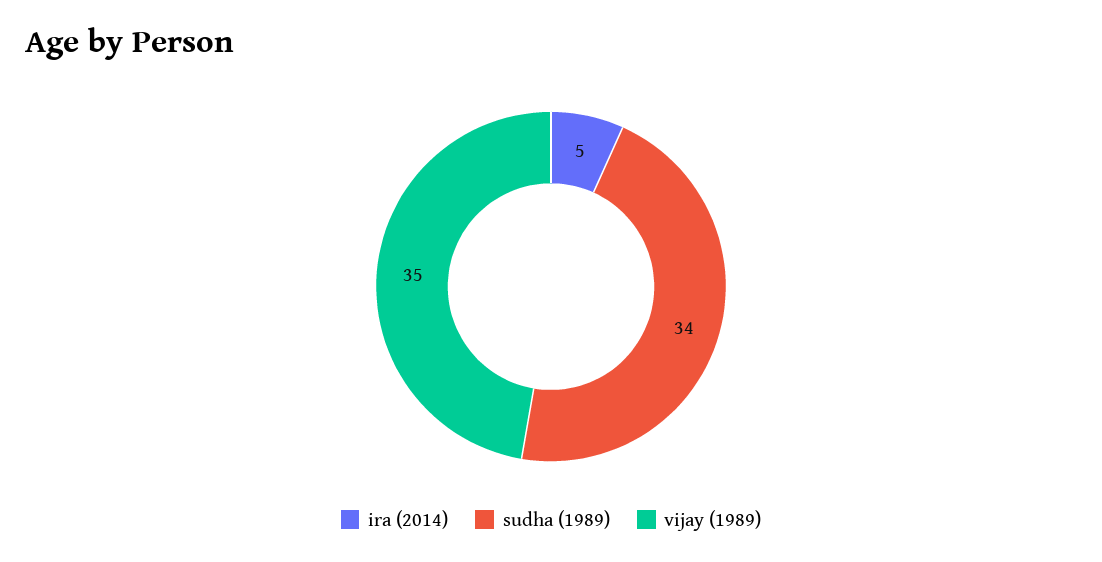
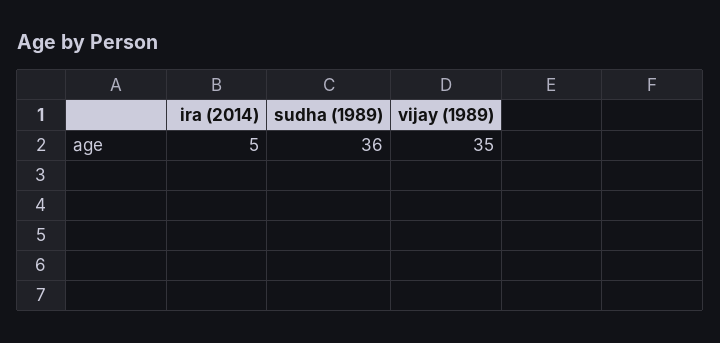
  {
    "ira (2014)": 5,
-   "sudha (1989)": 34,
+   "sudha (1989)": 36,
    "vijay (1989)": 35
  }

